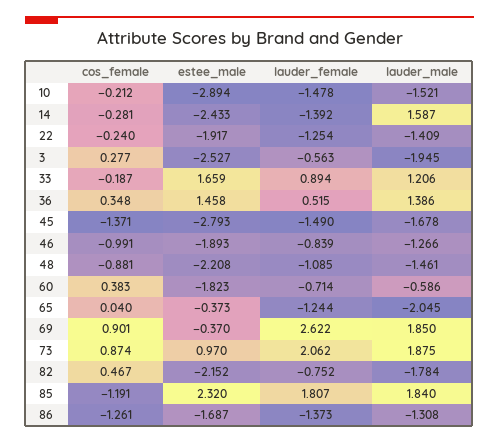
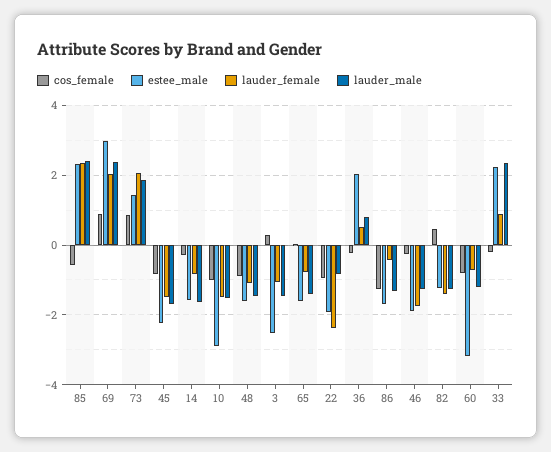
  {
    "cos_female": {
-     "10": -0.212,
+     "10": -1,
      "14": -0.281,
-     "22": -0.24,
+     "22": -1,
      "3": 0.277,
      "33": -0.187,
-     "36": 0.348,
+     "36": -0.2,
-     "45": -1.371,
+     "45": -0.8,
-     "46": -0.991,
+     "46": -0.2,
      "48": -0.881,
-     "60": 0.383,
+     "60": -0.8,
      "65": 0.04,
      "69": 0.901,
      "73": 0.874,
      "82": 0.467,
-     "85": -1.191,
+     "85": -0.6,
      "86": -1.261
    },
    "estee_male": {
      "10": -2.894,
-     "14": -2.433,
+     "14": -1.6,
      "22": -1.917,
      "3": -2.527,
-     "33": 1.659,
+     "33": 2.2,
-     "36": 1.458,
+     "36": 2,
-     "45": -2.793,
+     "45": -2.2,
      "46": -1.893,
-     "48": -2.208,
+     "48": -1.6,
-     "60": -1.823,
+     "60": -3.2,
-     "65": -0.373,
+     "65": -1.6,
-     "69": -0.37,
+     "69": 3,
-     "73": 0.97,
+     "73": 1.4,
-     "82": -2.152,
+     "82": -1.2,
      "85": 2.32,
      "86": -1.687
    },
    "lauder_female": {
      "10": -1.478,
-     "14": -1.392,
+     "14": -0.8,
-     "22": -1.254,
+     "22": -2.4,
-     "3": -0.563,
+     "3": -1,
      "33": 0.894,
      "36": 0.515,
      "45": -1.49,
-     "46": -0.839,
+     "46": -1.8,
      "48": -1.085,
      "60": -0.714,
-     "65": -1.244,
+     "65": -0.8,
-     "69": 2.622,
+     "69": 2,
      "73": 2.062,
-     "82": -0.752,
+     "82": -1.4,
-     "85": 1.807,
+     "85": 2.4,
-     "86": -1.373
+     "86": -0.4
    },
    "lauder_male": {
      "10": -1.521,
-     "14": 1.587,
+     "14": -1.6,
-     "22": -1.409,
+     "22": -0.8,
-     "3": -1.945,
+     "3": -1.4,
-     "33": 1.206,
+     "33": 2.4,
-     "36": 1.386,
+     "36": 0.8,
      "45": -1.678,
      "46": -1.266,
      "48": -1.461,
-     "60": -0.586,
+     "60": -1.2,
-     "65": -2.045,
+     "65": -1.4,
-     "69": 1.85,
+     "69": 2.4,
      "73": 1.875,
-     "82": -1.784,
+     "82": -1.2,
-     "85": 1.84,
+     "85": 2.4,
      "86": -1.308
    }
  }

